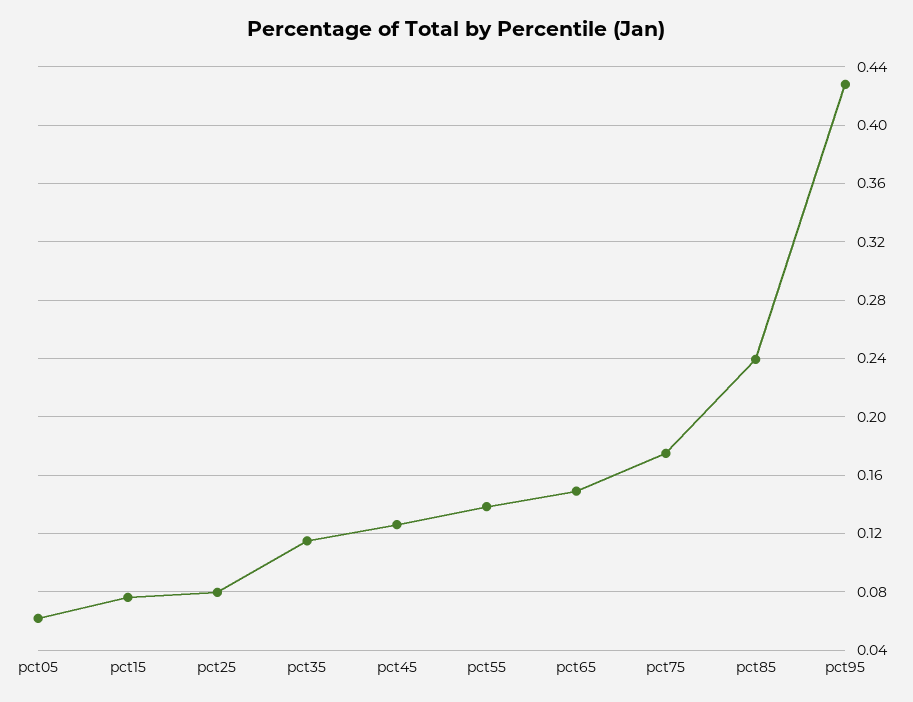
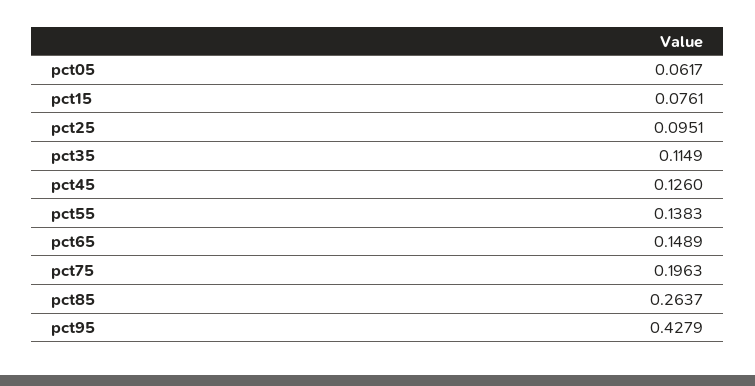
  {
    "pct05": 0.0617,
    "pct15": 0.0761,
-   "pct25": 0.08,
+   "pct25": 0.0951,
    "pct35": 0.1149,
    "pct45": 0.126,
    "pct55": 0.1383,
    "pct65": 0.1489,
-   "pct75": 0.175,
+   "pct75": 0.1963,
-   "pct85": 0.24,
+   "pct85": 0.2637,
    "pct95": 0.4279
  }

